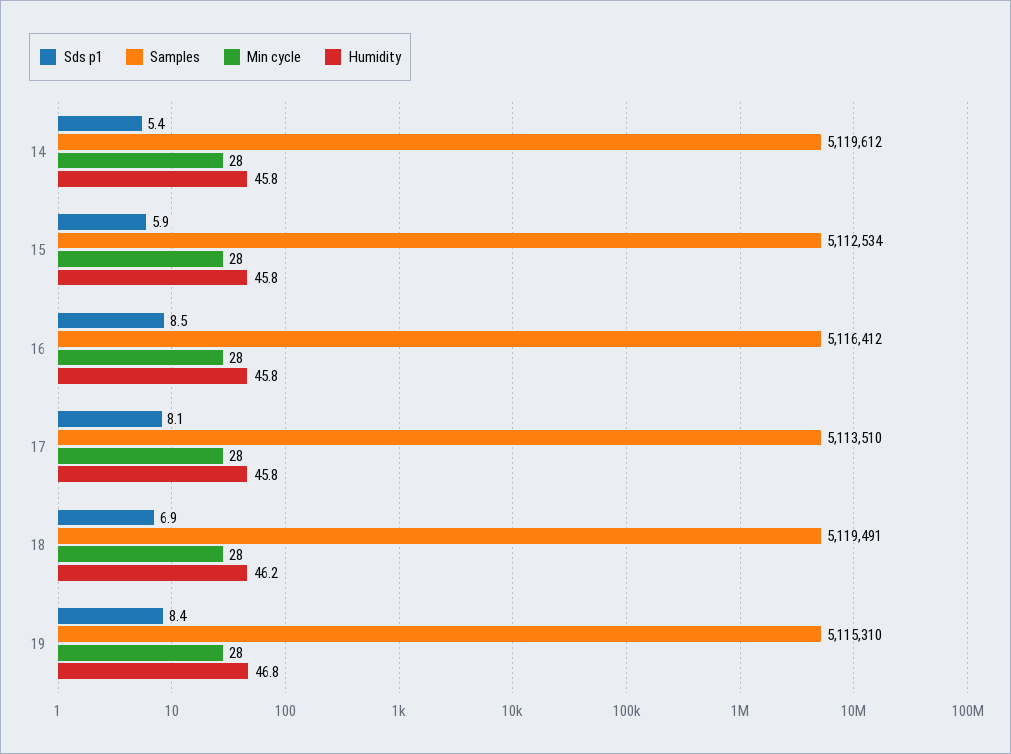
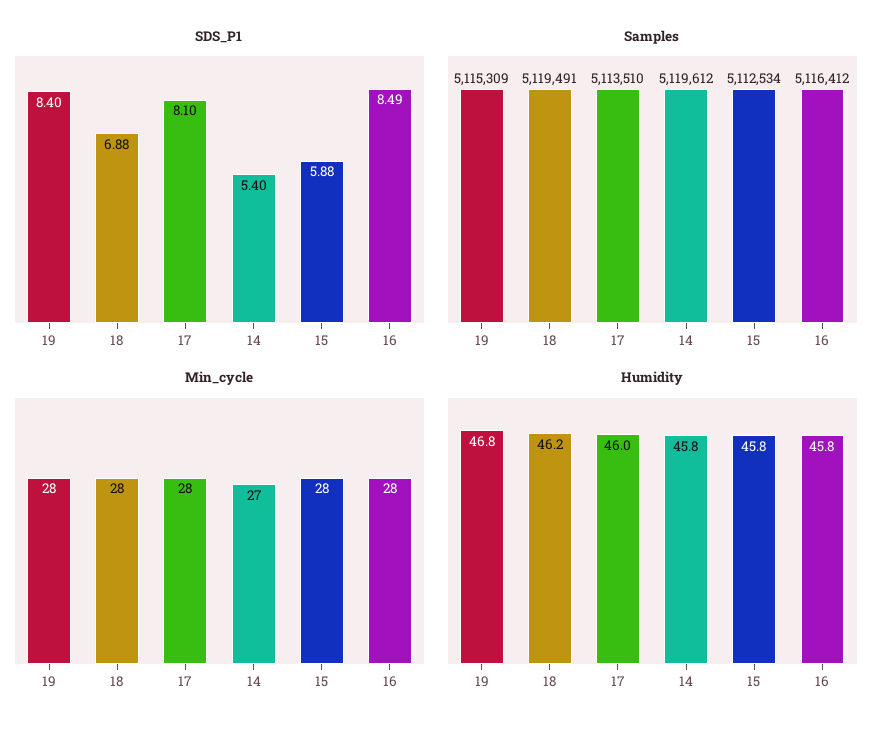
  {
    "Sds p1": {
      "14": 5.4,
      "15": 5.88,
      "16": 8.49,
      "17": 8.1,
      "18": 6.88,
      "19": 8.4
    },
    "Samples": {
      "14": 5119612,
      "15": 5112534,
      "16": 5116412,
      "17": 5113510,
      "18": 5119491,
-     "19": 5115310
+     "19": 5115309
    },
    "Min cycle": {
-     "14": 28,
+     "14": 27,
      "15": 28,
      "16": 28,
      "17": 28,
      "18": 28,
      "19": 28
    },
    "Humidity": {
      "14": 45.8,
      "15": 45.8,
      "16": 45.8,
-     "17": 45.8,
+     "17": 46,
      "18": 46.2,
      "19": 46.8
    }
  }

